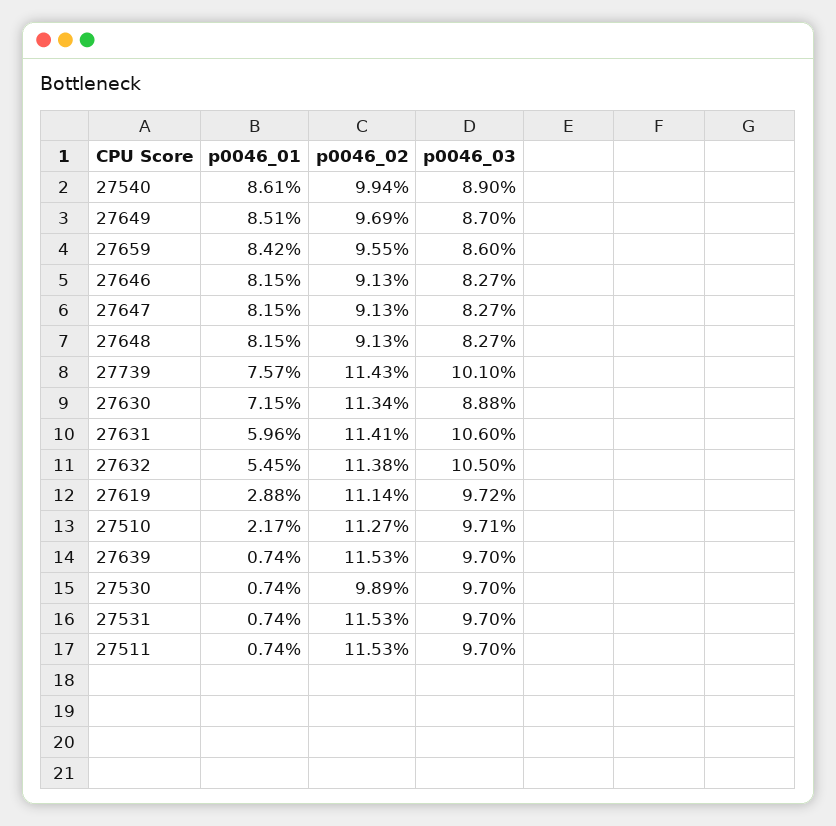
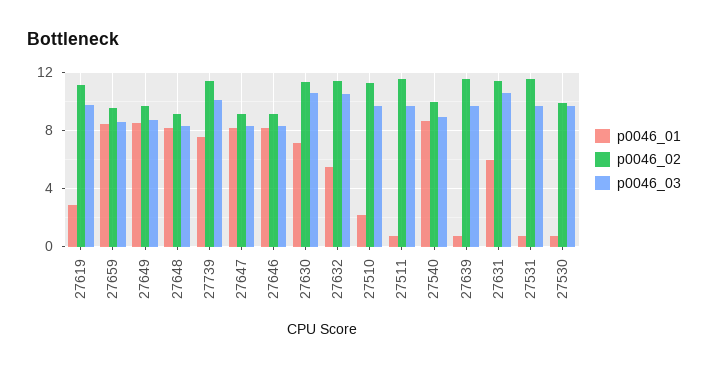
  {
    "p0046_01": {
      "27540": 8.61,
      "27649": 8.51,
      "27659": 8.42,
      "27646": 8.15,
      "27647": 8.15,
      "27648": 8.15,
      "27739": 7.57,
      "27630": 7.15,
      "27631": 5.96,
      "27632": 5.45,
      "27619": 2.88,
      "27510": 2.17,
      "27639": 0.74,
      "27530": 0.74,
      "27531": 0.74,
      "27511": 0.74
    },
    "p0046_02": {
      "27540": 9.94,
      "27649": 9.69,
      "27659": 9.55,
      "27646": 9.13,
      "27647": 9.13,
      "27648": 9.13,
      "27739": 11.43,
      "27630": 11.34,
      "27631": 11.41,
      "27632": 11.38,
      "27619": 11.14,
      "27510": 11.27,
      "27639": 11.53,
      "27530": 9.89,
      "27531": 11.53,
      "27511": 11.53
    },
    "p0046_03": {
      "27540": 8.9,
      "27649": 8.7,
      "27659": 8.6,
      "27646": 8.27,
      "27647": 8.27,
      "27648": 8.27,
      "27739": 10.1,
-     "27630": 8.88,
+     "27630": 10.5,
      "27631": 10.6,
      "27632": 10.5,
      "27619": 9.72,
      "27510": 9.71,
      "27639": 9.7,
      "27530": 9.7,
      "27531": 9.7,
      "27511": 9.7
    }
  }

